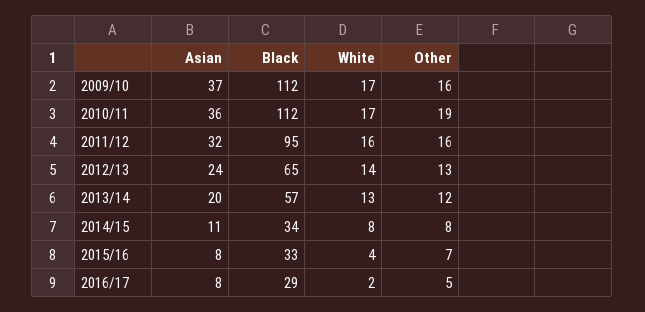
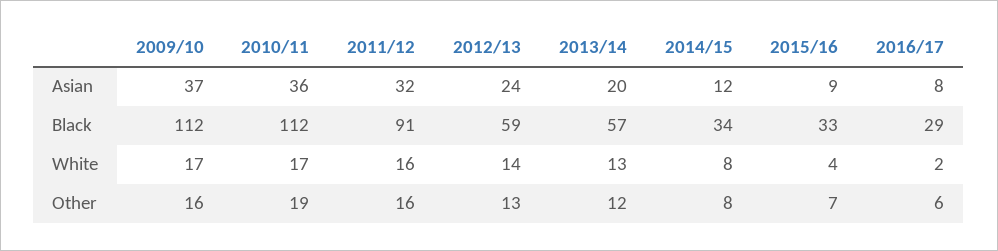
  {
    "Asian": {
      "2009/10": 37,
      "2010/11": 36,
      "2011/12": 32,
      "2012/13": 24,
      "2013/14": 20,
-     "2014/15": 11,
+     "2014/15": 12,
-     "2015/16": 8,
+     "2015/16": 9,
      "2016/17": 8
    },
    "Black": {
      "2009/10": 112,
      "2010/11": 112,
-     "2011/12": 95,
+     "2011/12": 91,
-     "2012/13": 65,
+     "2012/13": 59,
      "2013/14": 57,
      "2014/15": 34,
      "2015/16": 33,
      "2016/17": 29
    },
    "White": {
      "2009/10": 17,
      "2010/11": 17,
      "2011/12": 16,
      "2012/13": 14,
      "2013/14": 13,
      "2014/15": 8,
      "2015/16": 4,
      "2016/17": 2
    },
    "Other": {
      "2009/10": 16,
      "2010/11": 19,
      "2011/12": 16,
      "2012/13": 13,
      "2013/14": 12,
      "2014/15": 8,
      "2015/16": 7,
-     "2016/17": 5
+     "2016/17": 6
    }
  }

